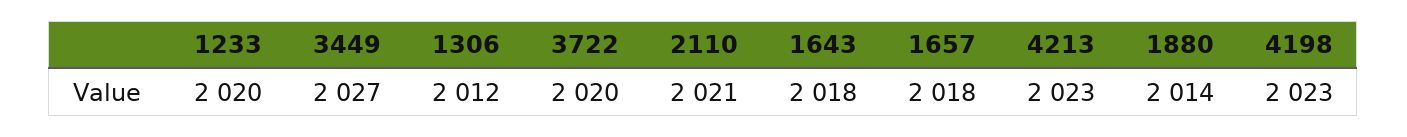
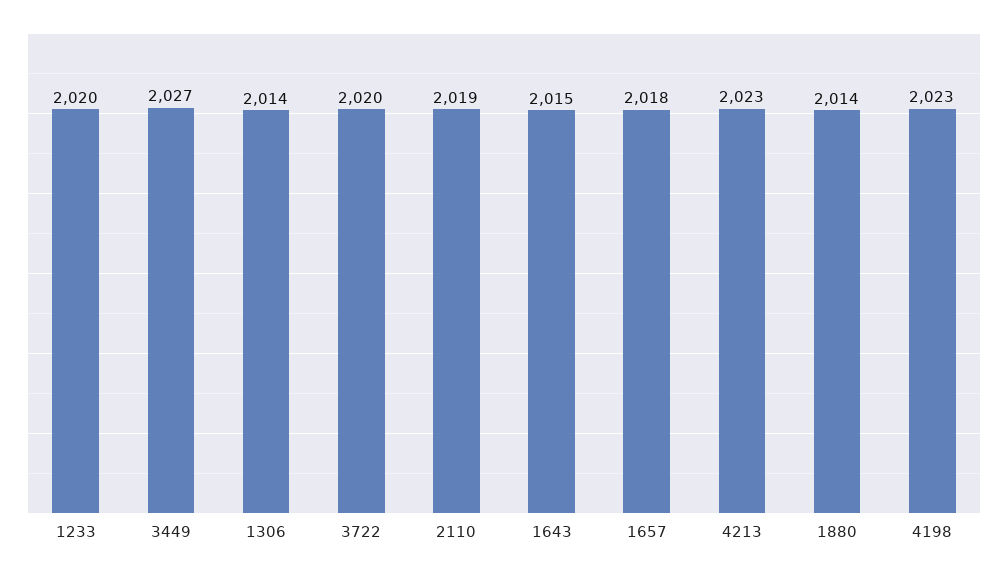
  {
    "1233": 2020,
    "3449": 2027,
-   "1306": 2012,
+   "1306": 2014,
    "3722": 2020,
-   "2110": 2021,
+   "2110": 2019,
-   "1643": 2018,
+   "1643": 2015,
    "1657": 2018,
    "4213": 2023,
    "1880": 2014,
    "4198": 2023
  }

